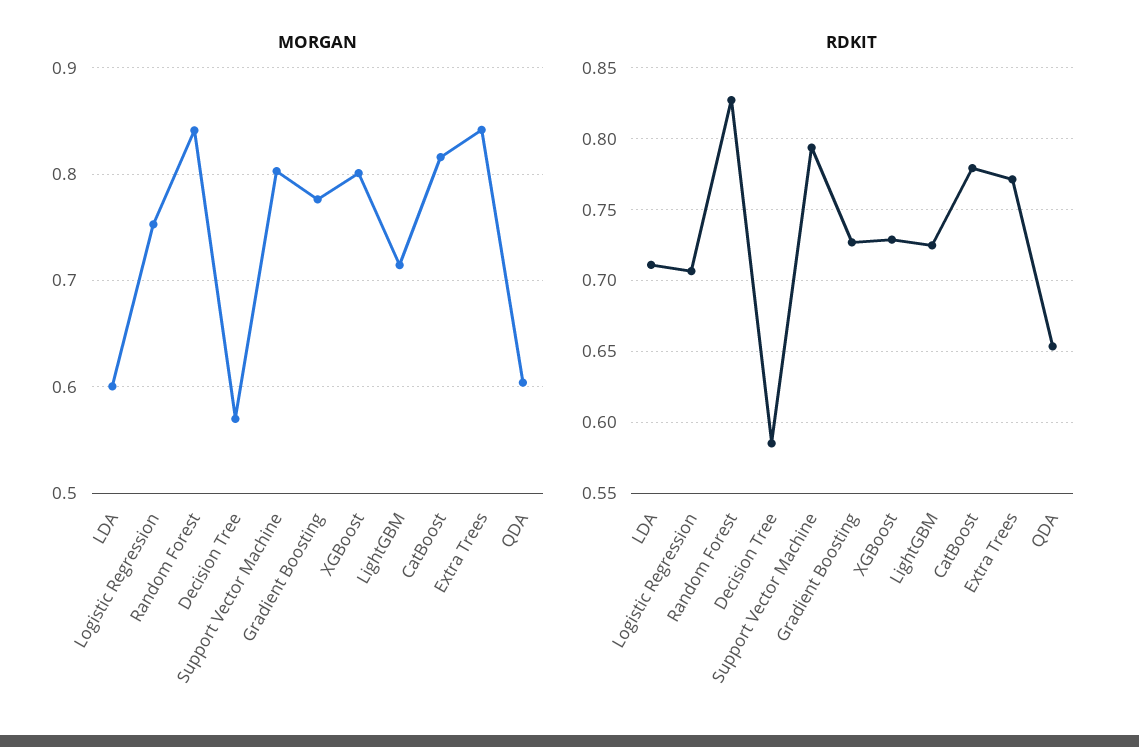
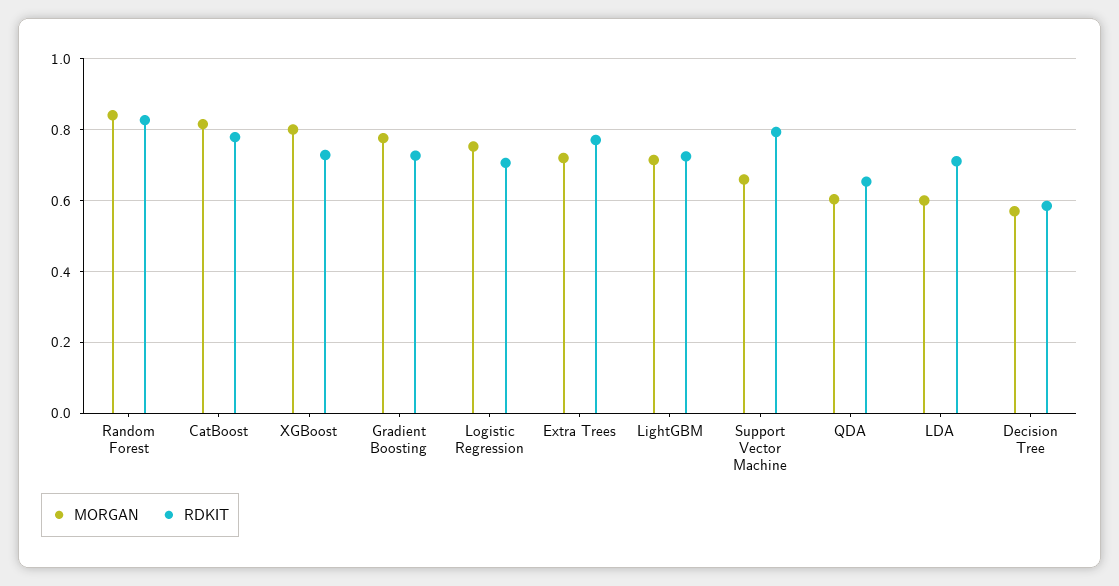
  {
    "MORGAN": {
      "LDA": 0.6,
      "Logistic Regression": 0.75,
      "Random Forest": 0.84,
      "Decision Tree": 0.57,
-     "Support Vector Machine": 0.8,
+     "Support Vector Machine": 0.66,
      "Gradient Boosting": 0.78,
      "XGBoost": 0.8,
      "LightGBM": 0.71,
      "CatBoost": 0.82,
-     "Extra Trees": 0.84,
+     "Extra Trees": 0.72,
      "QDA": 0.6
    },
    "RDKIT": {
      "LDA": 0.71,
      "Logistic Regression": 0.705,
      "Random Forest": 0.825,
      "Decision Tree": 0.585,
      "Support Vector Machine": 0.795,
      "Gradient Boosting": 0.725,
      "XGBoost": 0.73,
      "LightGBM": 0.725,
      "CatBoost": 0.78,
      "Extra Trees": 0.77,
      "QDA": 0.655
    }
  }

